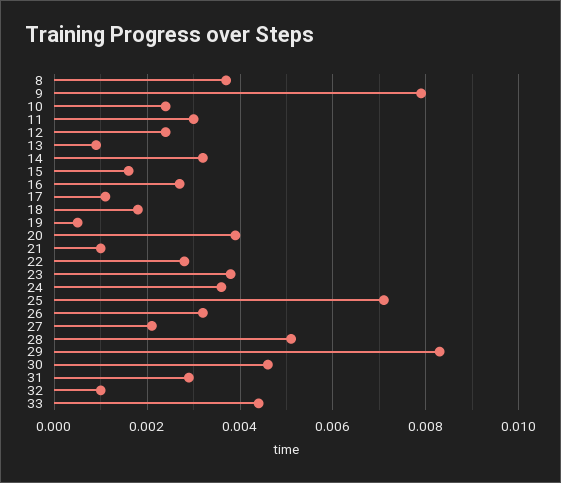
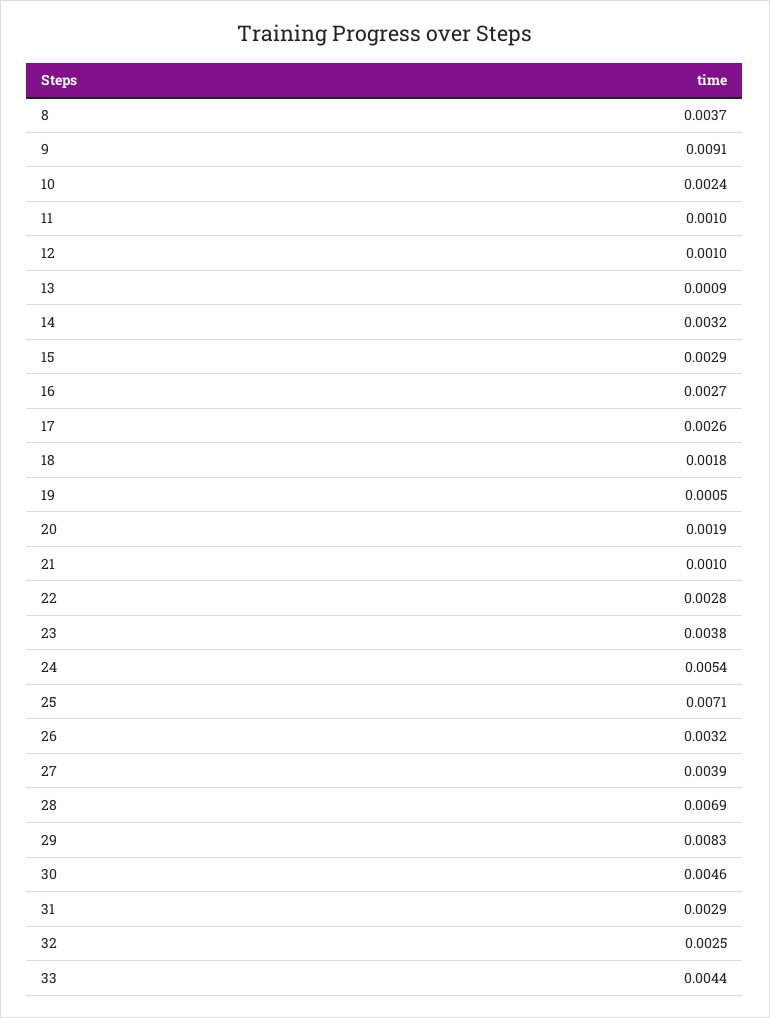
  {
    "8": 0.0037,
-   "9": 0.008,
+   "9": 0.0091,
    "10": 0.0024,
-   "11": 0.003,
+   "11": 0.001,
-   "12": 0.0025,
+   "12": 0.001,
    "13": 0.0009,
    "14": 0.0032,
-   "15": 0.0015,
+   "15": 0.0029,
    "16": 0.0027,
-   "17": 0.001,
+   "17": 0.0026,
    "18": 0.0018,
    "19": 0.0005,
-   "20": 0.004,
+   "20": 0.0019,
    "21": 0.001,
    "22": 0.0028,
    "23": 0.0038,
-   "24": 0.0035,
+   "24": 0.0054,
    "25": 0.0071,
    "26": 0.0032,
-   "27": 0.002,
+   "27": 0.0039,
-   "28": 0.005,
+   "28": 0.0069,
    "29": 0.0083,
    "30": 0.0046,
    "31": 0.0029,
-   "32": 0.001,
+   "32": 0.0025,
    "33": 0.0044
  }

